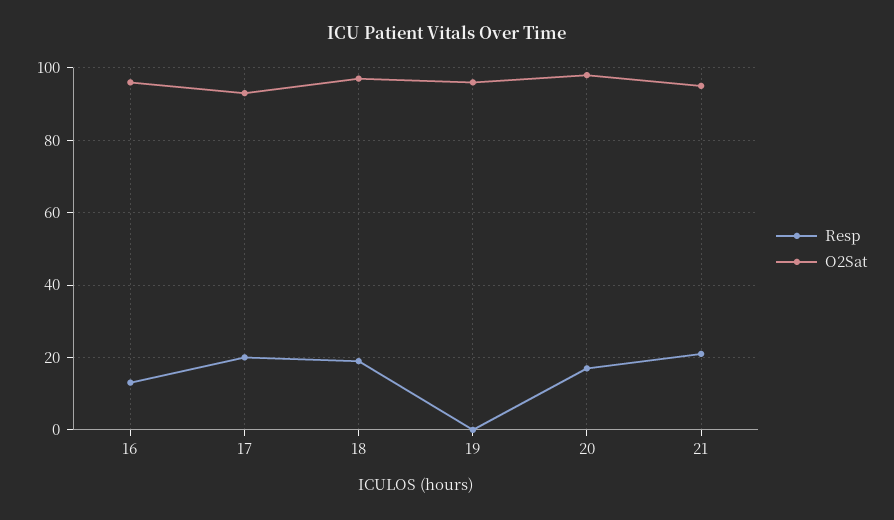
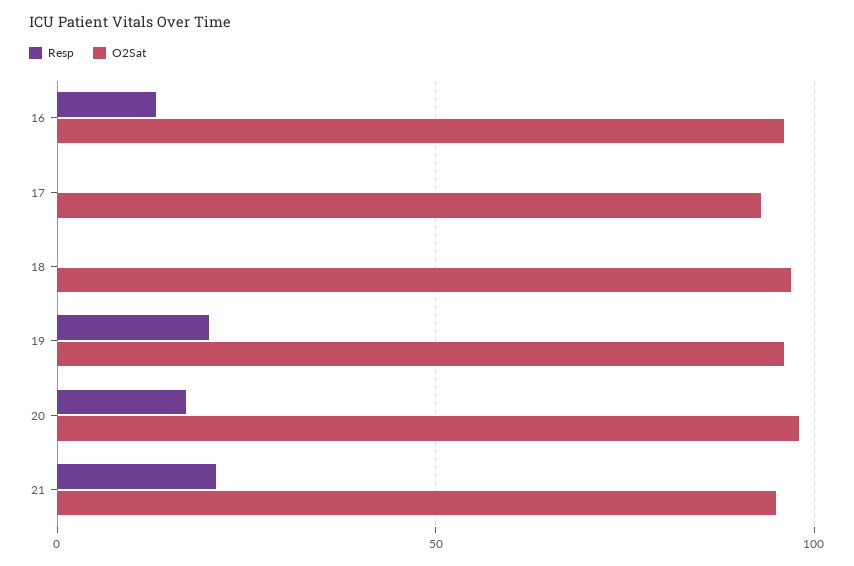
  {
    "Resp": {
      "16": 15,
-     "17": 20,
+     "17": 0,
-     "18": 20,
+     "18": 0,
-     "19": 0,
+     "19": 20,
      "20": 15,
      "21": 20
    },
    "O2Sat": {
      "16": 95,
      "17": 95,
      "18": 95,
      "19": 95,
      "20": 100,
      "21": 95
    }
  }

